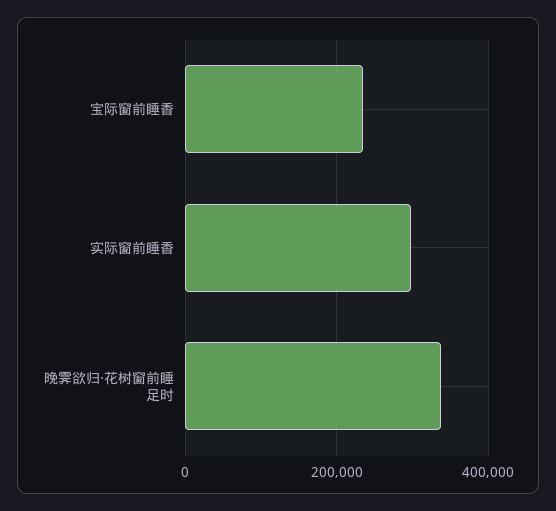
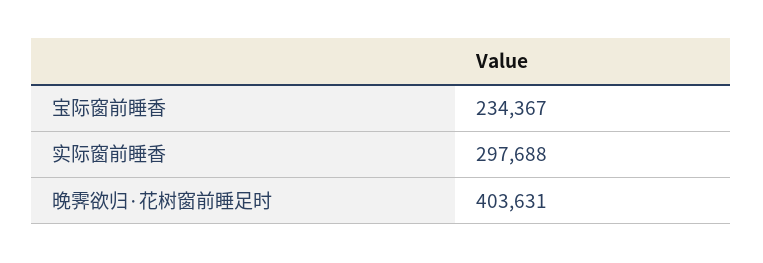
  {
    "宝际窗前睡香": 234367,
    "实际窗前睡香": 297688,
-   "晚霁欲归·花树窗前睡足时": 340000
+   "晚霁欲归·花树窗前睡足时": 403631
  }

